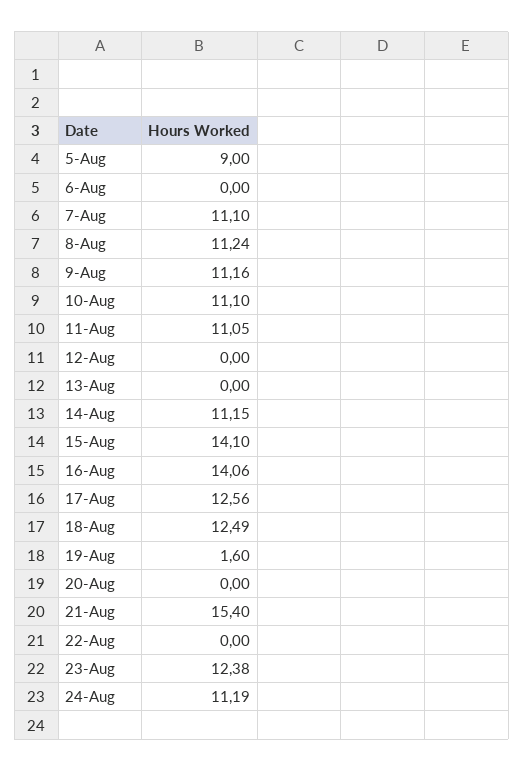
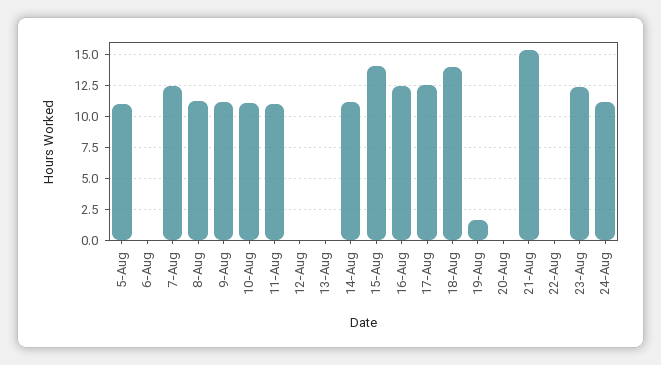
  {
-   "5-Aug": 9,
+   "5-Aug": 11,
    "6-Aug": 0,
-   "7-Aug": 11.1,
+   "7-Aug": 12.5,
    "8-Aug": 11.24,
    "9-Aug": 11.16,
    "10-Aug": 11.1,
    "11-Aug": 11.05,
    "12-Aug": 0,
    "13-Aug": 0,
    "14-Aug": 11.15,
    "15-Aug": 14.1,
-   "16-Aug": 14.06,
+   "16-Aug": 12.5,
    "17-Aug": 12.56,
-   "18-Aug": 12.49,
+   "18-Aug": 14,
    "19-Aug": 1.6,
    "20-Aug": 0,
    "21-Aug": 15.4,
    "22-Aug": 0,
    "23-Aug": 12.38,
    "24-Aug": 11.19
  }

